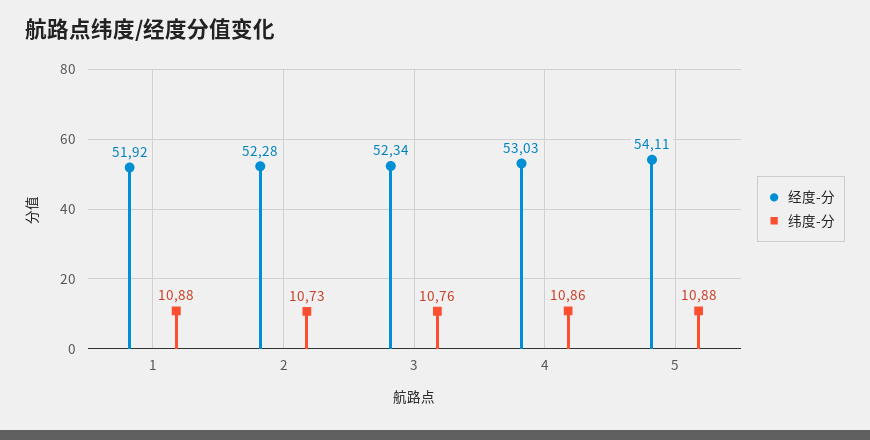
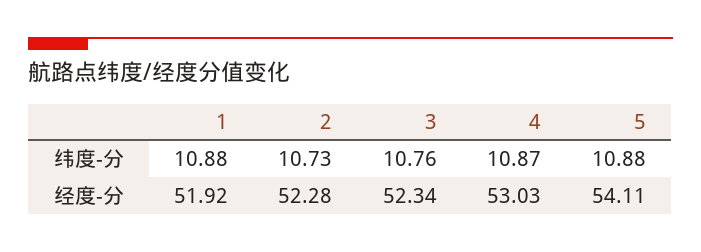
  {
    "经度-分": {
      "1": 51.92,
      "2": 52.28,
      "3": 52.34,
      "4": 53.03,
      "5": 54.11
    },
    "纬度-分": {
      "1": 10.88,
      "2": 10.73,
      "3": 10.76,
-     "4": 10.86,
+     "4": 10.87,
      "5": 10.88
    }
  }

